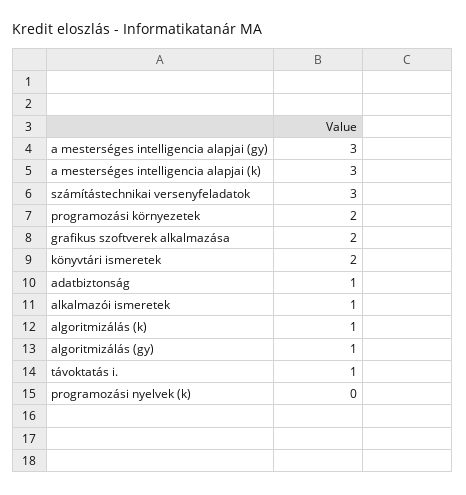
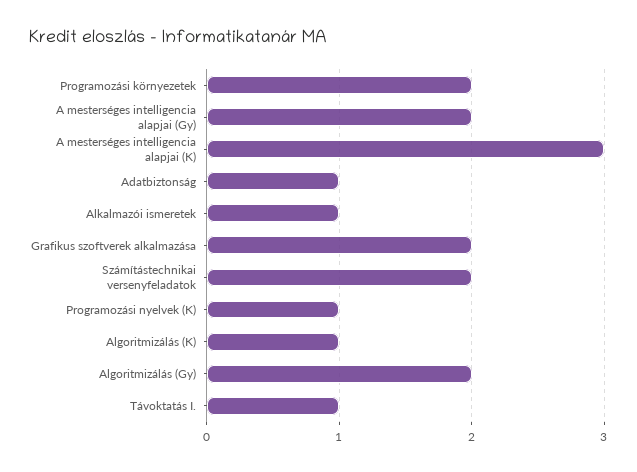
  {
-   "a mesterséges intelligencia alapjai (gy)": 3,
+   "a mesterséges intelligencia alapjai (gy)": 2,
    "a mesterséges intelligencia alapjai (k)": 3,
-   "számítástechnikai versenyfeladatok": 3,
+   "számítástechnikai versenyfeladatok": 2,
    "programozási környezetek": 2,
    "grafikus szoftverek alkalmazása": 2,
-   "könyvtári ismeretek": 2,
    "adatbiztonság": 1,
    "alkalmazói ismeretek": 1,
    "algoritmizálás (k)": 1,
-   "algoritmizálás (gy)": 1,
+   "algoritmizálás (gy)": 2,
    "távoktatás i.": 1,
-   "programozási nyelvek (k)": 0
+   "programozási nyelvek (k)": 1
  }

